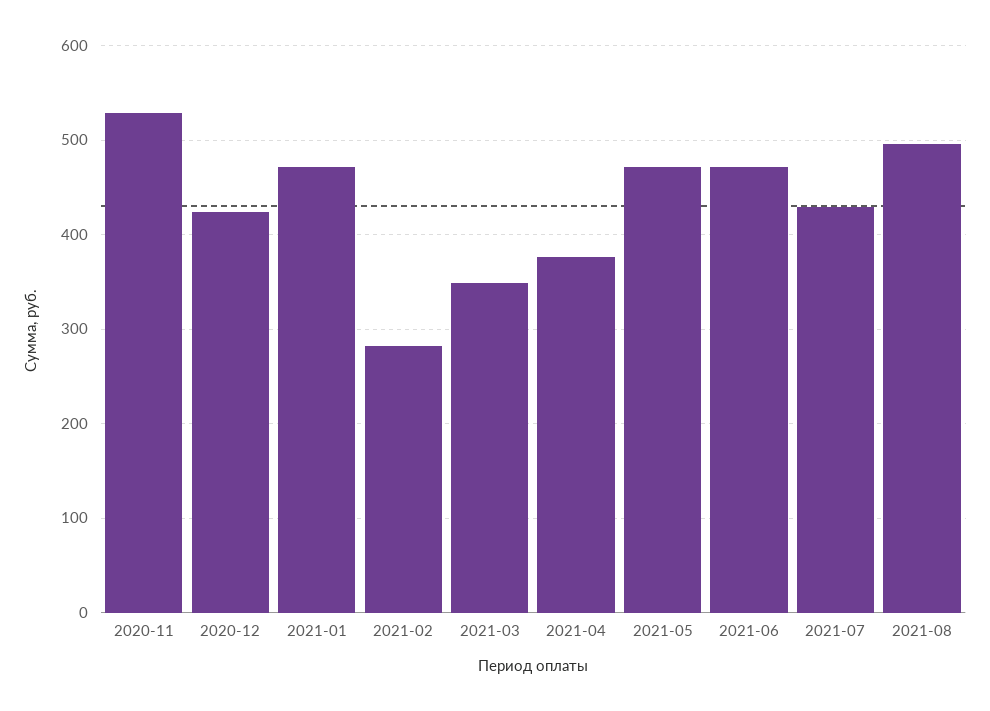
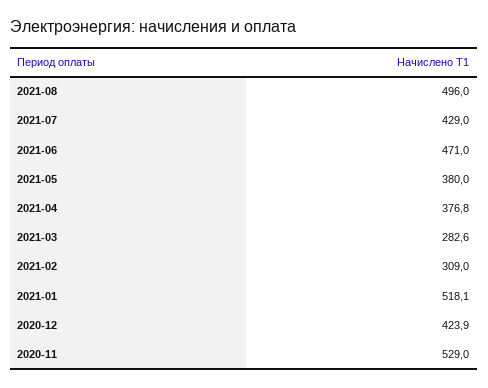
  {
    "2020-11": 529,
    "2020-12": 423.9,
-   "2021-01": 470,
+   "2021-01": 518.1,
-   "2021-02": 280,
+   "2021-02": 309,
-   "2021-03": 350,
+   "2021-03": 282.6,
    "2021-04": 376.8,
-   "2021-05": 470,
+   "2021-05": 380,
    "2021-06": 471,
    "2021-07": 429,
    "2021-08": 496
  }

